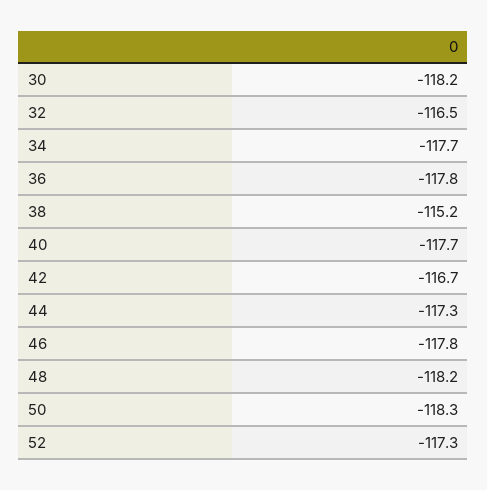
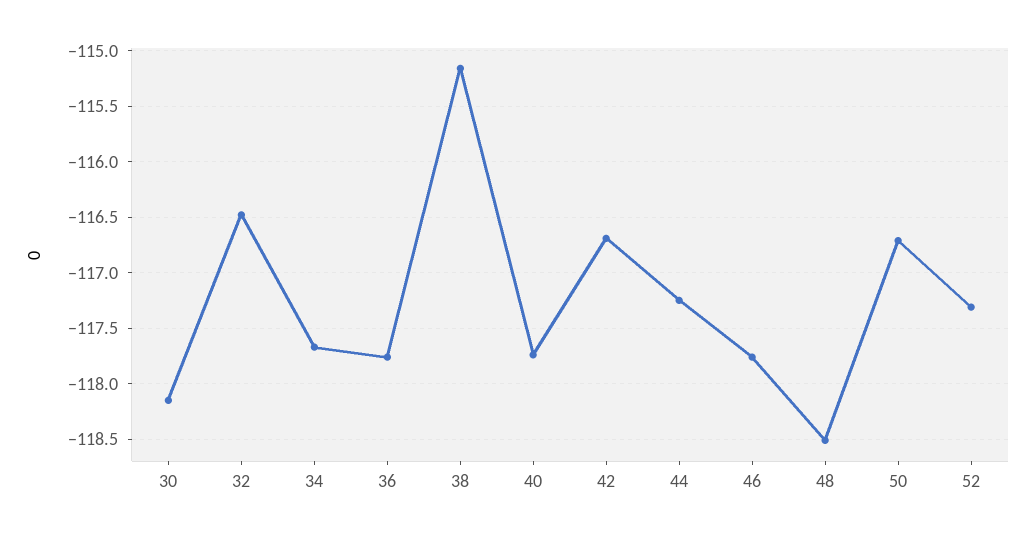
  {
    "30": -118.2,
    "32": -116.5,
    "34": -117.7,
    "36": -117.8,
    "38": -115.2,
    "40": -117.7,
    "42": -116.7,
    "44": -117.3,
    "46": -117.8,
-   "48": -118.2,
+   "48": -118.5,
-   "50": -118.3,
+   "50": -116.7,
    "52": -117.3
  }

